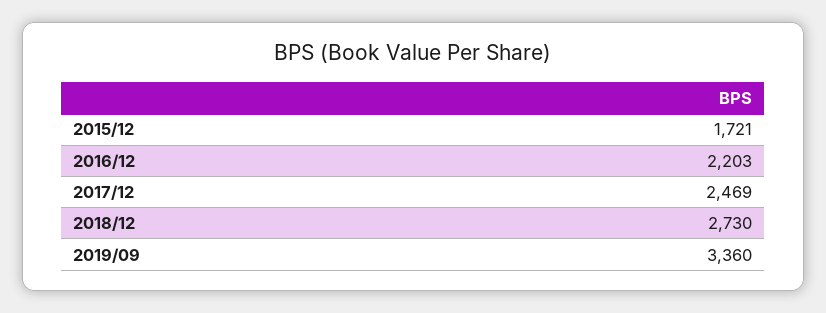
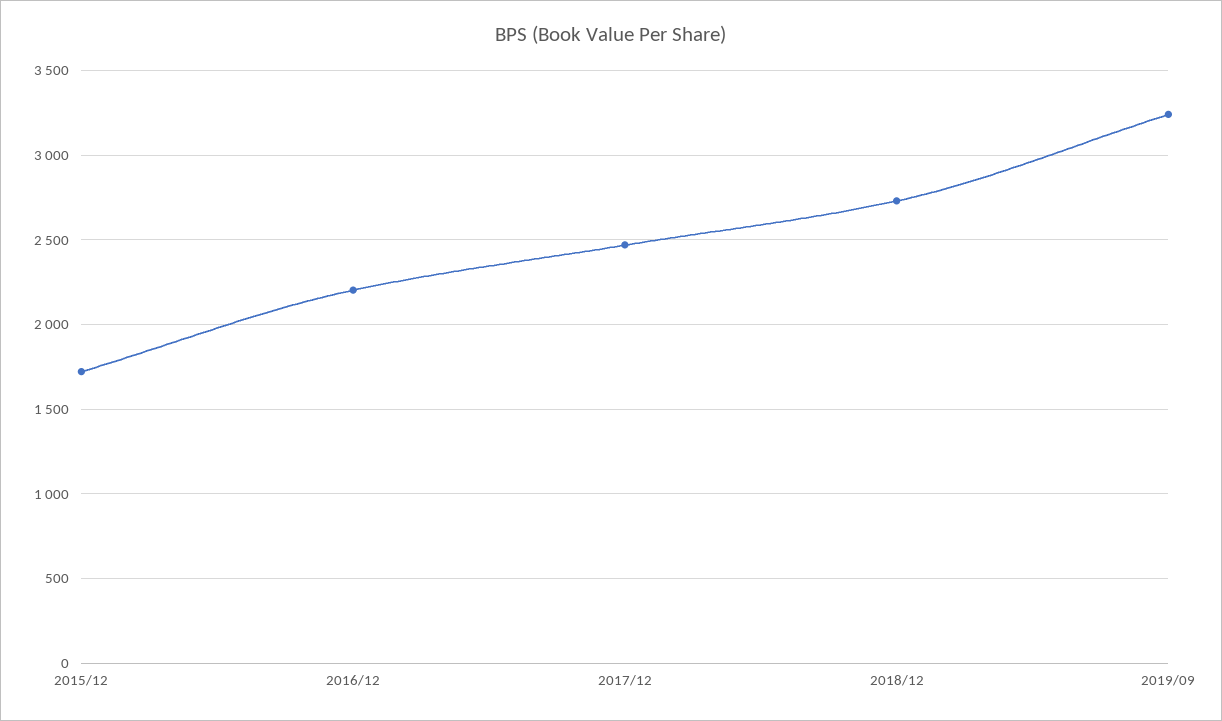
  {
    "2015/12": 1721,
    "2016/12": 2203,
    "2017/12": 2469,
    "2018/12": 2730,
-   "2019/09": 3360
+   "2019/09": 3250
  }

